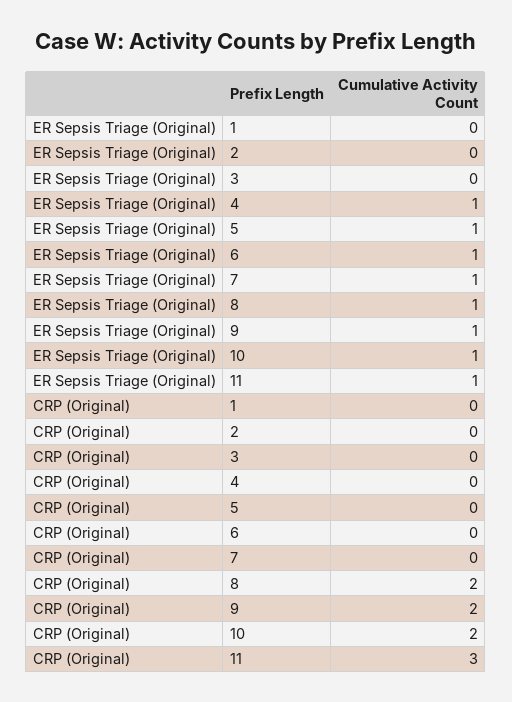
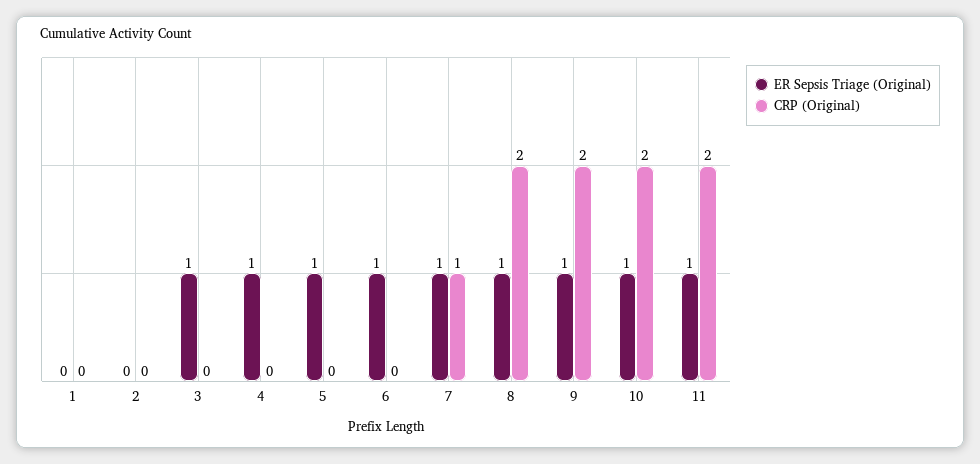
  {
    "ER Sepsis Triage (Original)": {
      "1": 0,
      "2": 0,
-     "3": 0,
+     "3": 1,
      "4": 1,
      "5": 1,
      "6": 1,
      "7": 1,
      "8": 1,
      "9": 1,
      "10": 1,
      "11": 1
    },
    "CRP (Original)": {
      "1": 0,
      "2": 0,
      "3": 0,
      "4": 0,
      "5": 0,
      "6": 0,
-     "7": 0,
+     "7": 1,
      "8": 2,
      "9": 2,
      "10": 2,
-     "11": 3
+     "11": 2
    }
  }

